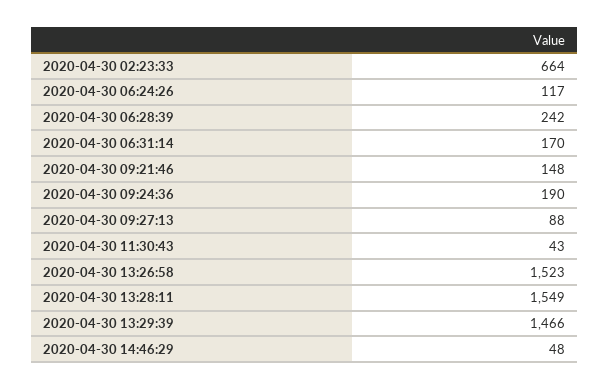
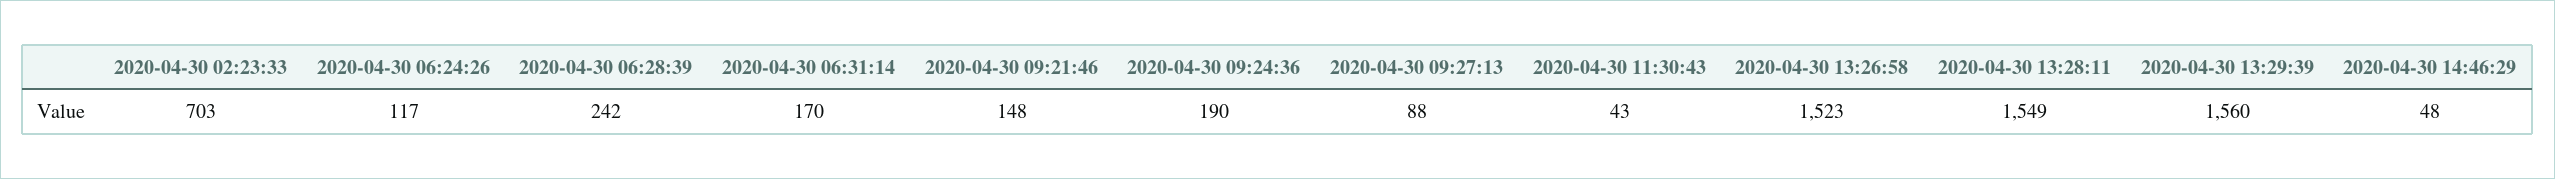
  {
-   "2020-04-30 02:23:33": 664,
+   "2020-04-30 02:23:33": 703,
    "2020-04-30 06:24:26": 117,
    "2020-04-30 06:28:39": 242,
    "2020-04-30 06:31:14": 170,
    "2020-04-30 09:21:46": 148,
    "2020-04-30 09:24:36": 190,
    "2020-04-30 09:27:13": 88,
    "2020-04-30 11:30:43": 43,
    "2020-04-30 13:26:58": 1523,
    "2020-04-30 13:28:11": 1549,
-   "2020-04-30 13:29:39": 1466,
+   "2020-04-30 13:29:39": 1560,
    "2020-04-30 14:46:29": 48
  }

